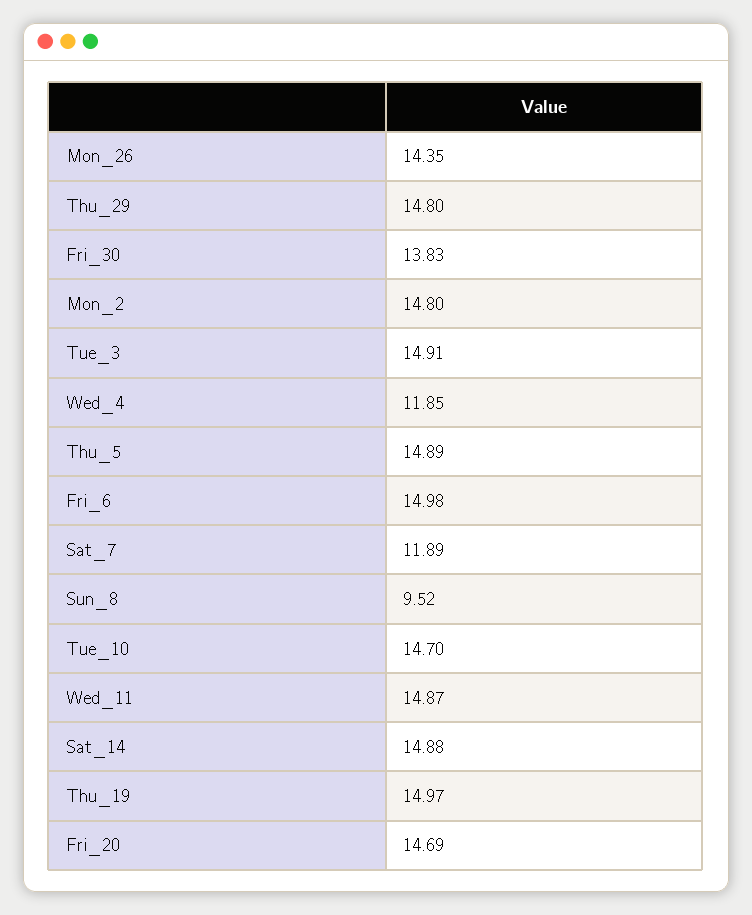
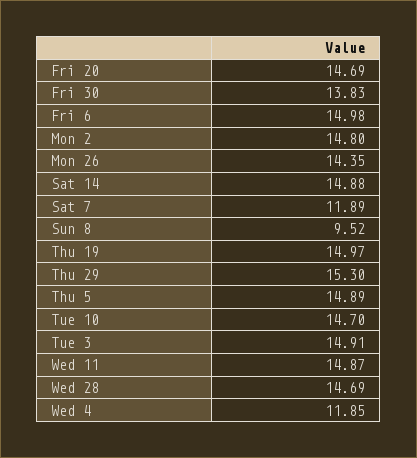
  {
    "Mon_26": 14.35,
-   "Thu_29": 14.8,
+   "Thu_29": 15.3,
    "Fri_30": 13.83,
    "Mon_2": 14.8,
    "Tue_3": 14.91,
    "Wed_4": 11.85,
    "Thu_5": 14.89,
    "Fri_6": 14.98,
    "Sat_7": 11.89,
    "Sun_8": 9.52,
    "Tue_10": 14.7,
    "Wed_11": 14.87,
    "Sat_14": 14.88,
    "Thu_19": 14.97,
-   "Fri_20": 14.69
+   "Fri_20": 14.69,
+   "Wed 28": 14.69
  }

